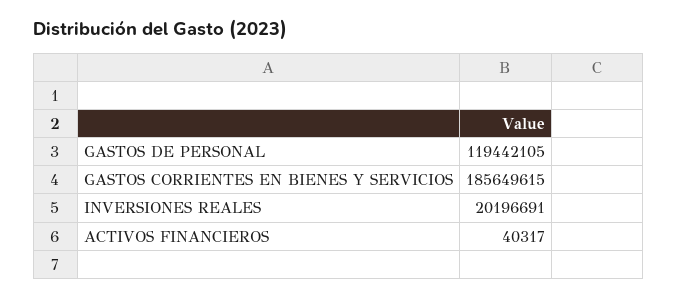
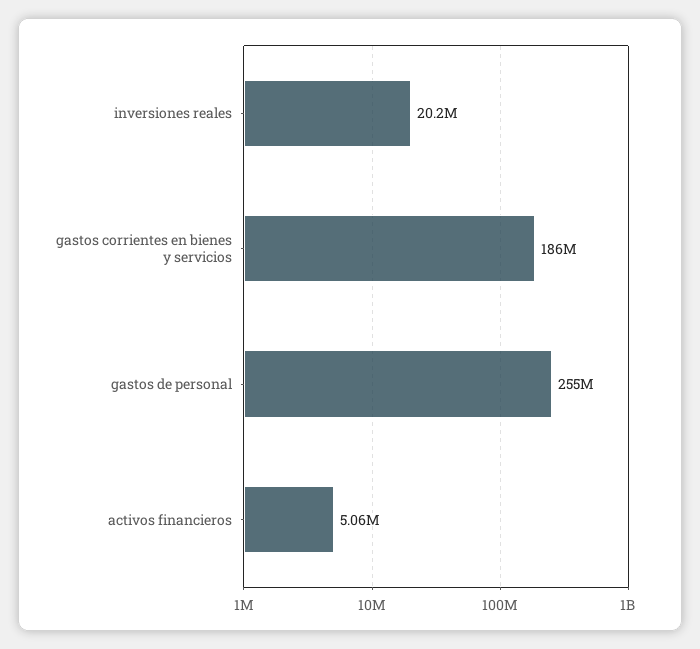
  {
-   "GASTOS DE PERSONAL": 119442105,
+   "GASTOS DE PERSONAL": 255000000,
    "GASTOS CORRIENTES EN BIENES Y SERVICIOS": 185649615,
    "INVERSIONES REALES": 20196691,
-   "ACTIVOS FINANCIEROS": 40317
+   "ACTIVOS FINANCIEROS": 5060000
  }

